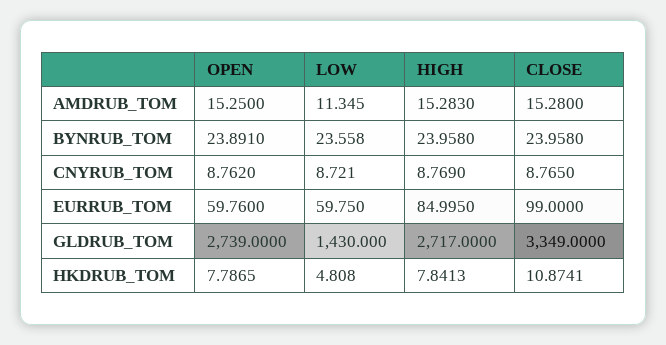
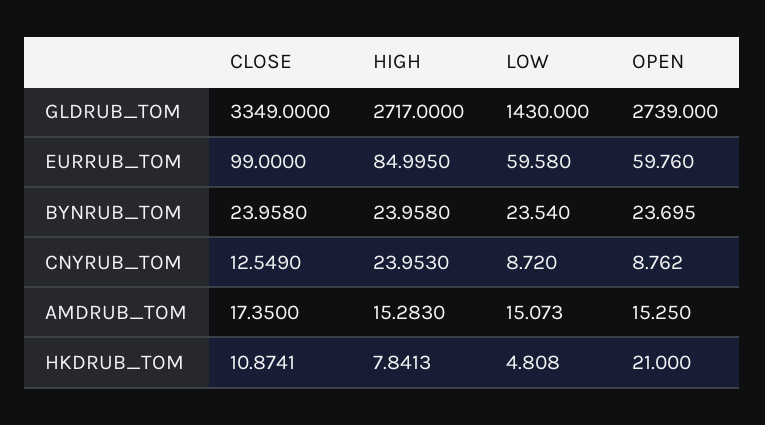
  {
    "OPEN": {
      "AMDRUB_TOM": 15.25,
-     "BYNRUB_TOM": 23.891,
+     "BYNRUB_TOM": 23.695,
      "CNYRUB_TOM": 8.762,
      "EURRUB_TOM": 59.76,
      "GLDRUB_TOM": 2739,
-     "HKDRUB_TOM": 7.7865
+     "HKDRUB_TOM": 21
    },
    "LOW": {
-     "AMDRUB_TOM": 11.345,
+     "AMDRUB_TOM": 15.073,
-     "BYNRUB_TOM": 23.558,
+     "BYNRUB_TOM": 23.54,
-     "CNYRUB_TOM": 8.721,
+     "CNYRUB_TOM": 8.72,
-     "EURRUB_TOM": 59.75,
+     "EURRUB_TOM": 59.58,
      "GLDRUB_TOM": 1430,
      "HKDRUB_TOM": 4.808
    },
    "HIGH": {
      "AMDRUB_TOM": 15.283,
      "BYNRUB_TOM": 23.958,
-     "CNYRUB_TOM": 8.769,
+     "CNYRUB_TOM": 23.953,
      "EURRUB_TOM": 84.995,
      "GLDRUB_TOM": 2717,
      "HKDRUB_TOM": 7.8413
    },
    "CLOSE": {
-     "AMDRUB_TOM": 15.28,
+     "AMDRUB_TOM": 17.35,
      "BYNRUB_TOM": 23.958,
-     "CNYRUB_TOM": 8.765,
+     "CNYRUB_TOM": 12.549,
      "EURRUB_TOM": 99,
      "GLDRUB_TOM": 3349,
      "HKDRUB_TOM": 10.8741
    }
  }

